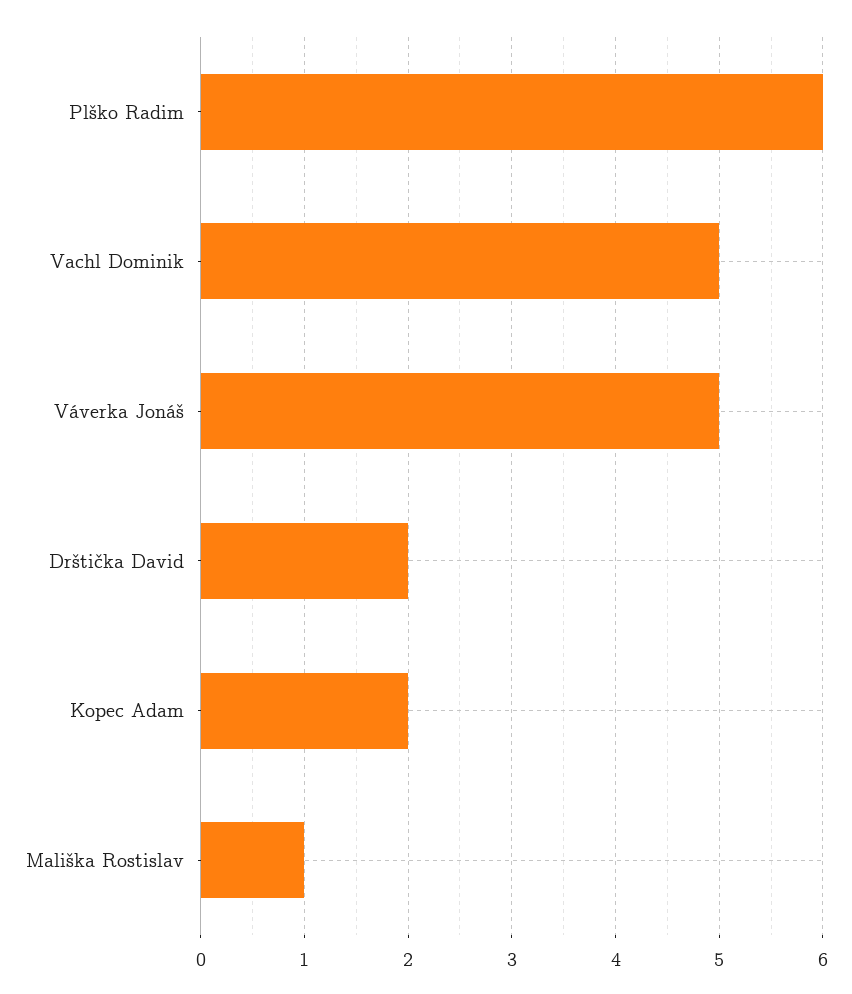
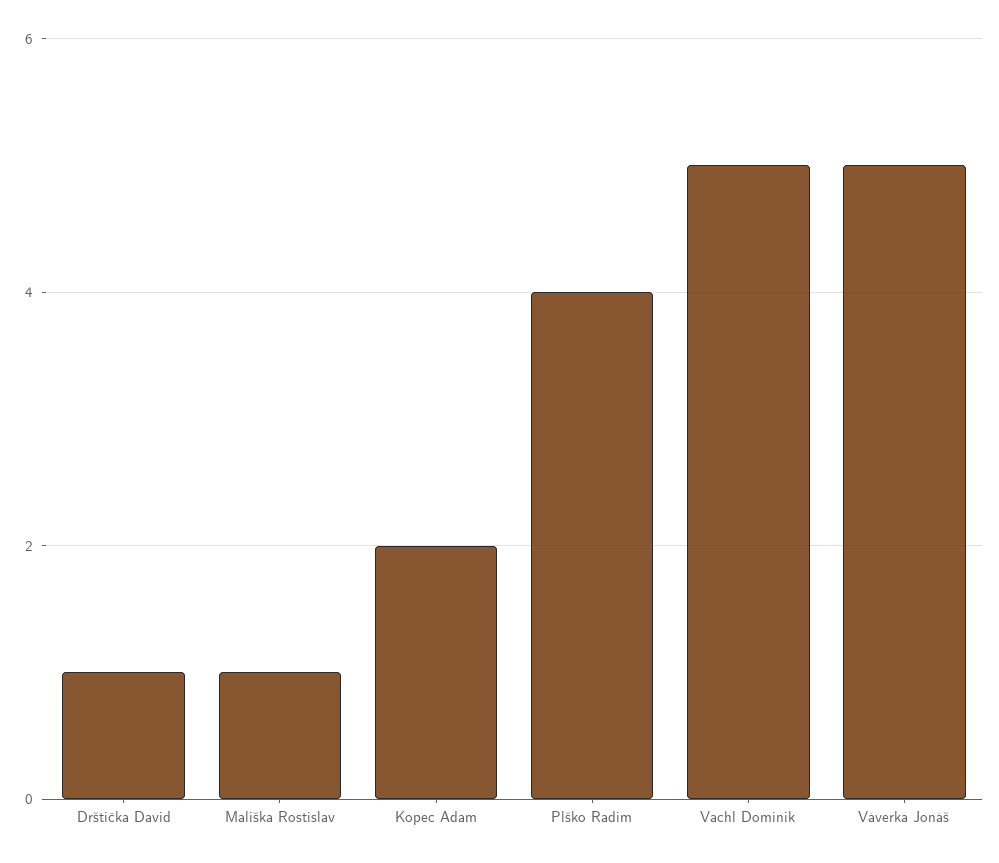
  {
-   "Plško Radim": 6,
+   "Plško Radim": 4,
    "Vachl Dominik": 5,
    "Váverka Jonáš": 5,
-   "Drštička David": 2,
+   "Drštička David": 1,
    "Kopec Adam": 2,
    "Mališka Rostislav": 1
  }

